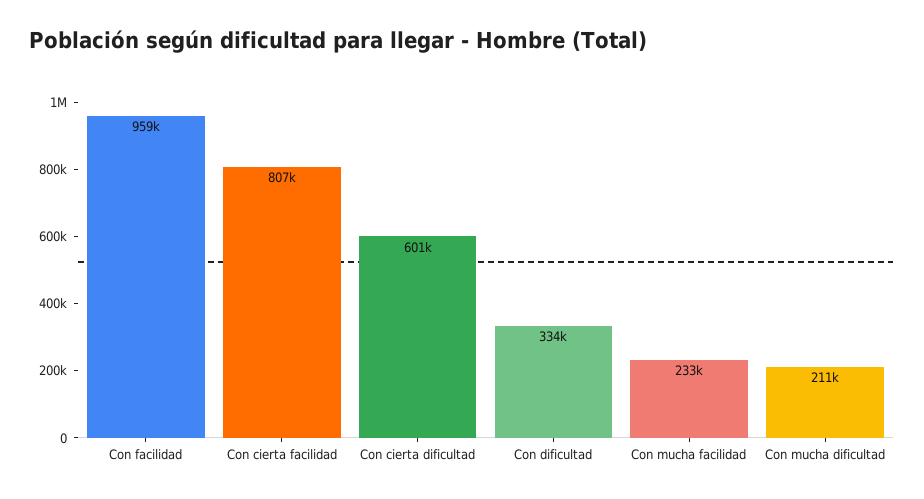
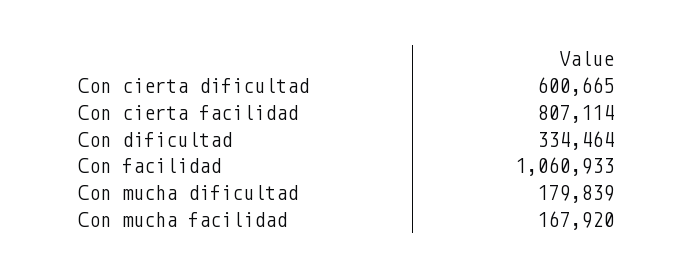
  {
-   "Con facilidad": 959000,
+   "Con facilidad": 1060933,
    "Con cierta facilidad": 807114,
    "Con cierta dificultad": 600665,
    "Con dificultad": 334464,
-   "Con mucha facilidad": 233000,
+   "Con mucha facilidad": 167920,
-   "Con mucha dificultad": 211000
+   "Con mucha dificultad": 179839
  }

